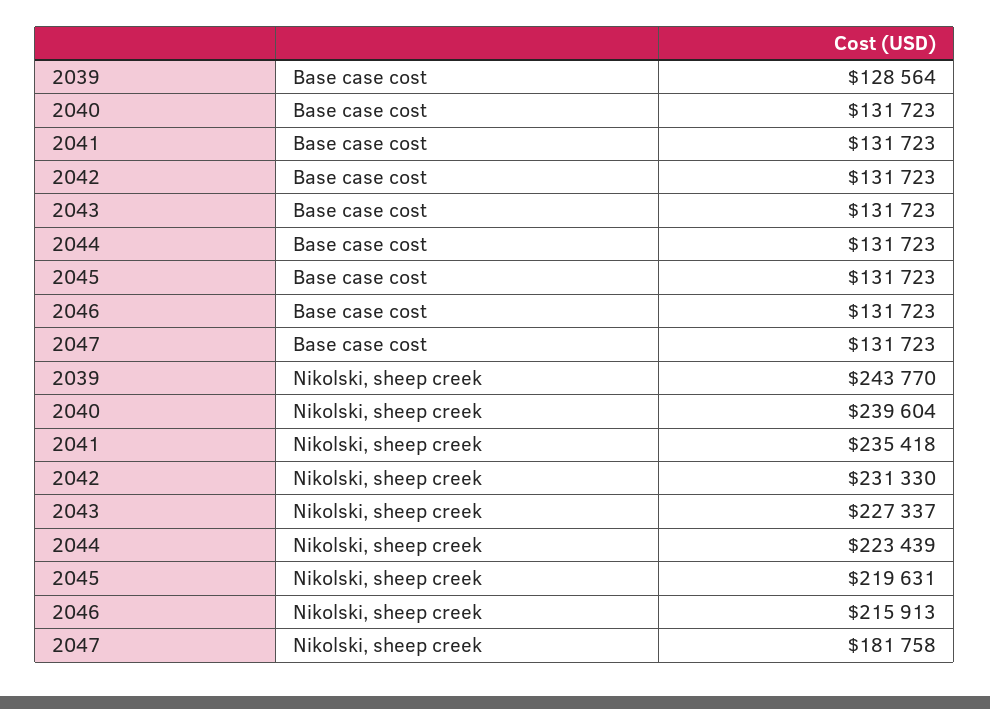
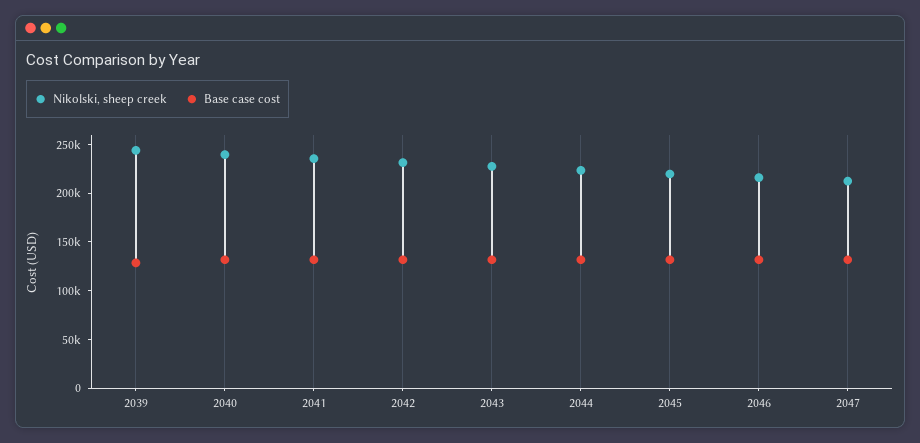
  {
    "Base case cost": {
      "2039": 128564,
      "2040": 131723,
      "2041": 131723,
      "2042": 131723,
      "2043": 131723,
      "2044": 131723,
      "2045": 131723,
      "2046": 131723,
      "2047": 131723
    },
    "Nikolski, sheep creek": {
      "2039": 243770,
      "2040": 239604,
      "2041": 235418,
      "2042": 231330,
      "2043": 227337,
      "2044": 223439,
      "2045": 219631,
      "2046": 215913,
-     "2047": 181758
+     "2047": 210000
    }
  }

